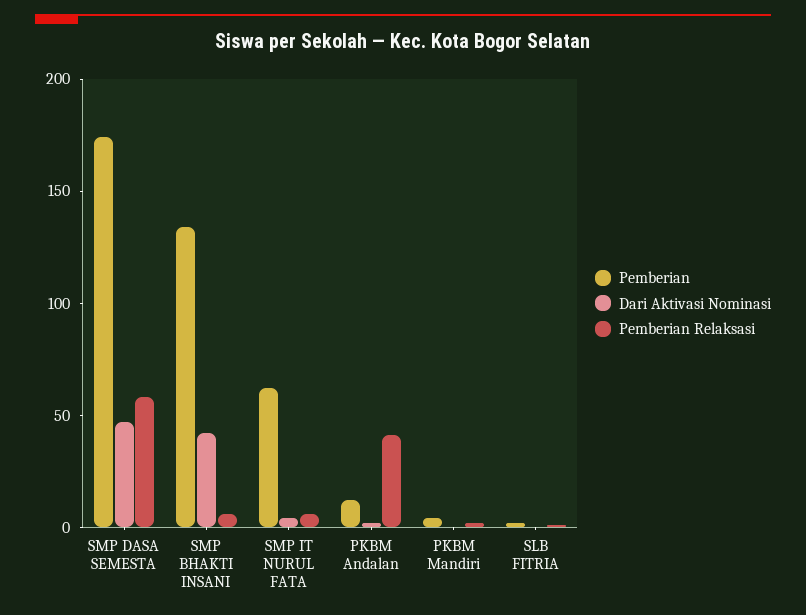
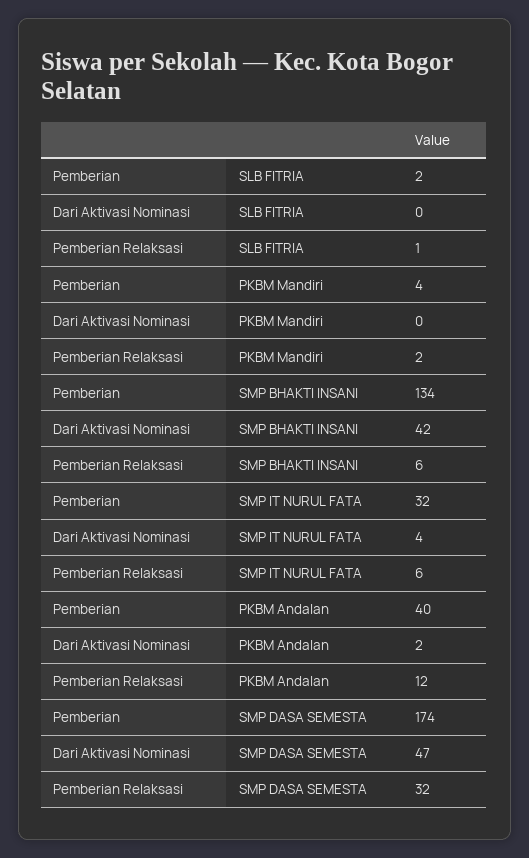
  {
    "Pemberian": {
      "SMP DASA SEMESTA": 174,
      "SMP BHAKTI INSANI": 134,
-     "SMP IT NURUL FATA": 60,
+     "SMP IT NURUL FATA": 32,
-     "PKBM Andalan": 10,
+     "PKBM Andalan": 40,
      "PKBM Mandiri": 4,
      "SLB FITRIA": 2
    },
    "Dari Aktivasi Nominasi": {
      "SMP DASA SEMESTA": 47,
      "SMP BHAKTI INSANI": 42,
      "SMP IT NURUL FATA": 4,
      "PKBM Andalan": 2,
      "PKBM Mandiri": 0,
      "SLB FITRIA": 0
    },
    "Pemberian Relaksasi": {
-     "SMP DASA SEMESTA": 60,
+     "SMP DASA SEMESTA": 32,
      "SMP BHAKTI INSANI": 6,
      "SMP IT NURUL FATA": 6,
-     "PKBM Andalan": 40,
+     "PKBM Andalan": 12,
      "PKBM Mandiri": 2,
      "SLB FITRIA": 1
    }
  }

